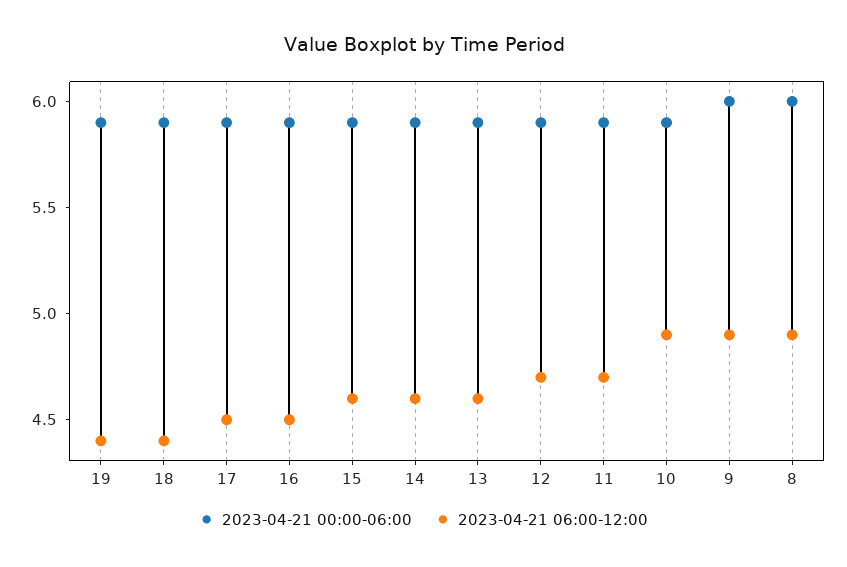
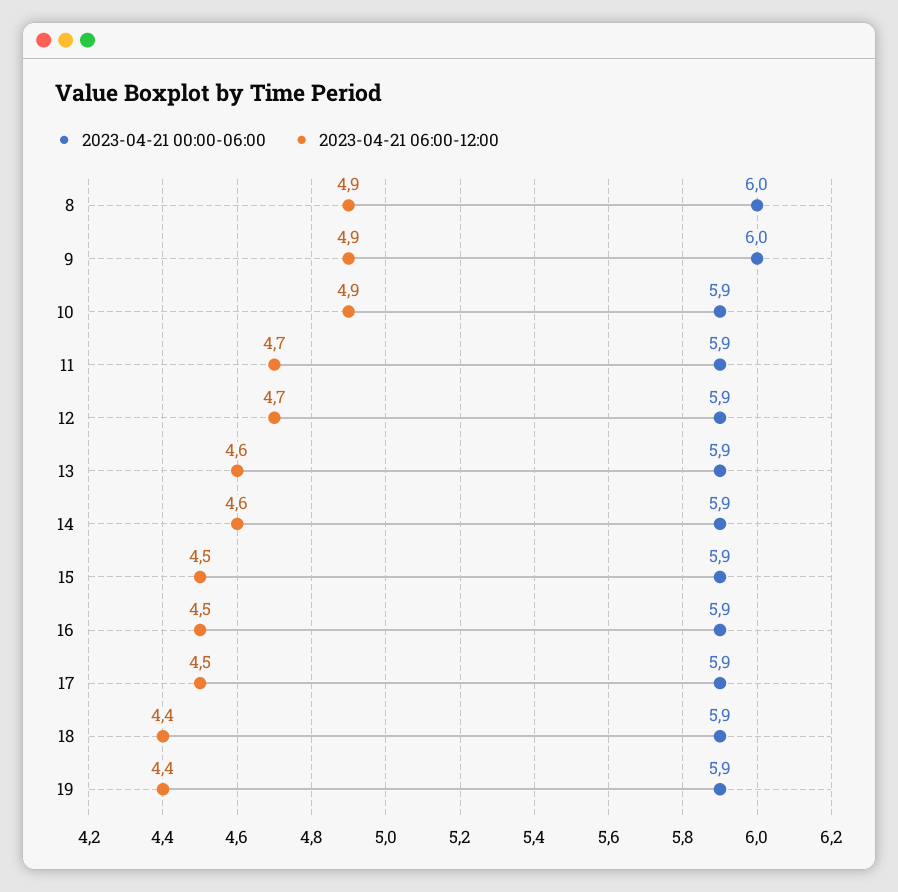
  {
    "2023-04-21 00:00-06:00": {
      "19": 5.9,
      "18": 5.9,
      "17": 5.9,
      "16": 5.9,
      "15": 5.9,
      "14": 5.9,
      "13": 5.9,
      "12": 5.9,
      "11": 5.9,
      "10": 5.9,
      "9": 6,
      "8": 6
    },
    "2023-04-21 06:00-12:00": {
      "19": 4.4,
      "18": 4.4,
      "17": 4.5,
      "16": 4.5,
-     "15": 4.6,
+     "15": 4.5,
      "14": 4.6,
      "13": 4.6,
      "12": 4.7,
      "11": 4.7,
      "10": 4.9,
      "9": 4.9,
      "8": 4.9
    }
  }

